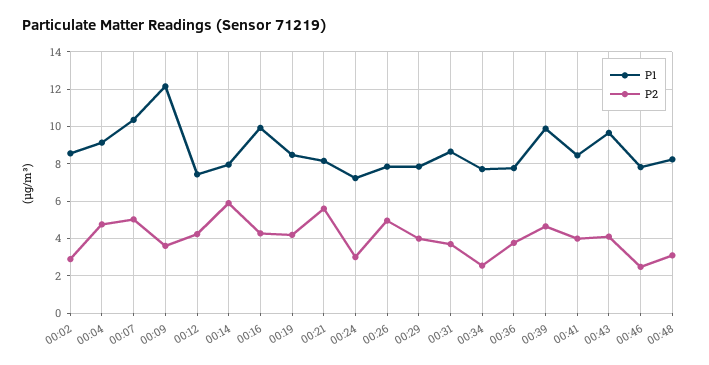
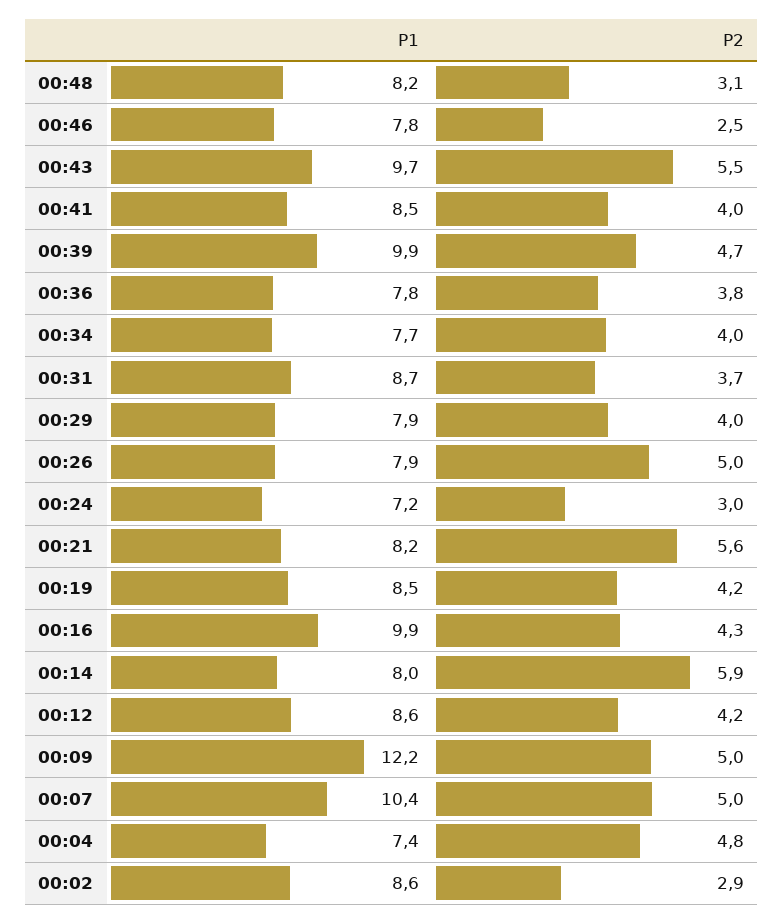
  {
    "P1": {
      "00:02": 8.6,
-     "00:04": 9,
+     "00:04": 7.4,
      "00:07": 10.4,
      "00:09": 12.2,
-     "00:12": 7.5,
+     "00:12": 8.6,
      "00:14": 8,
      "00:16": 9.9,
      "00:19": 8.5,
      "00:21": 8.2,
      "00:24": 7.2,
      "00:26": 7.9,
      "00:29": 7.9,
      "00:31": 8.7,
      "00:34": 7.7,
      "00:36": 7.8,
      "00:39": 9.9,
      "00:41": 8.5,
      "00:43": 9.7,
      "00:46": 7.8,
      "00:48": 8.2
    },
    "P2": {
      "00:02": 2.9,
      "00:04": 4.8,
      "00:07": 5,
-     "00:09": 3.5,
+     "00:09": 5,
      "00:12": 4.2,
      "00:14": 5.9,
      "00:16": 4.3,
      "00:19": 4.2,
      "00:21": 5.6,
      "00:24": 3,
      "00:26": 5,
      "00:29": 4,
      "00:31": 3.7,
-     "00:34": 2.5,
+     "00:34": 4,
      "00:36": 3.8,
      "00:39": 4.7,
      "00:41": 4,
-     "00:43": 4,
+     "00:43": 5.5,
      "00:46": 2.5,
      "00:48": 3.1
    }
  }

